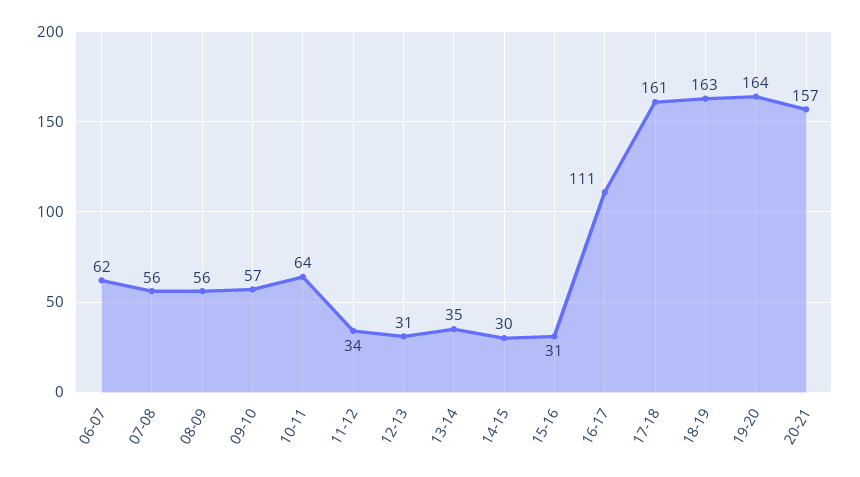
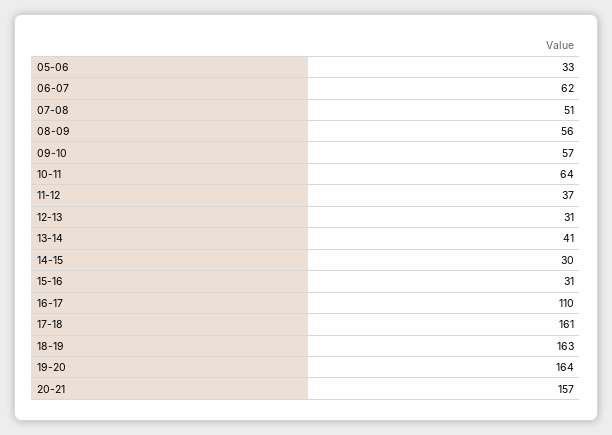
  {
    "06-07": 62,
-   "07-08": 56,
+   "07-08": 51,
    "08-09": 56,
    "09-10": 57,
    "10-11": 64,
-   "11-12": 34,
+   "11-12": 37,
    "12-13": 31,
-   "13-14": 35,
+   "13-14": 41,
    "14-15": 30,
    "15-16": 31,
-   "16-17": 111,
+   "16-17": 110,
    "17-18": 161,
    "18-19": 163,
    "19-20": 164,
-   "20-21": 157
+   "20-21": 157,
+   "05-06": 33
  }

